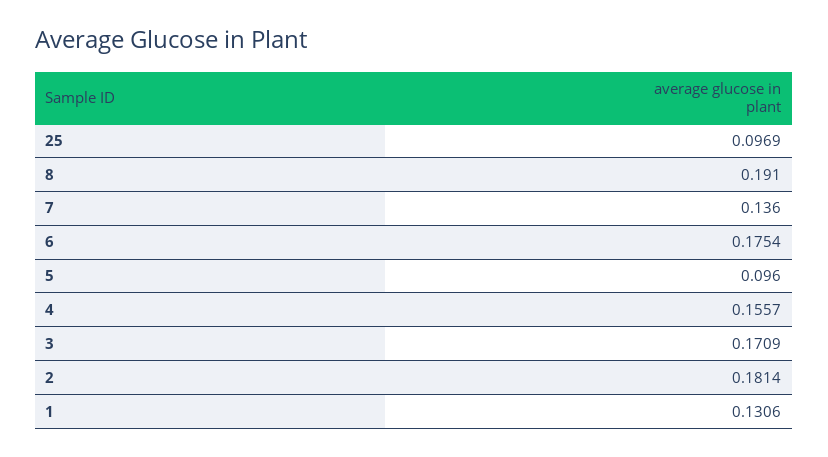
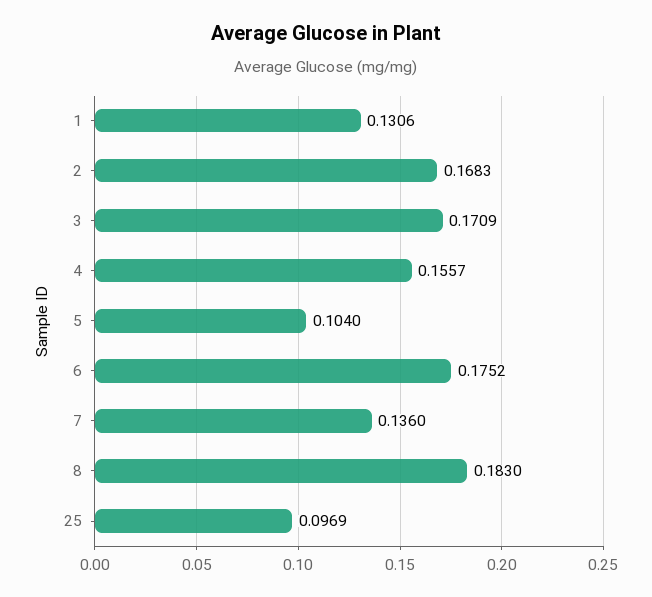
  {
    "25": 0.0969,
-   "8": 0.191,
+   "8": 0.183,
    "7": 0.136,
-   "6": 0.1754,
+   "6": 0.1752,
-   "5": 0.096,
+   "5": 0.104,
    "4": 0.1557,
    "3": 0.1709,
-   "2": 0.1814,
+   "2": 0.1683,
    "1": 0.1306
  }

